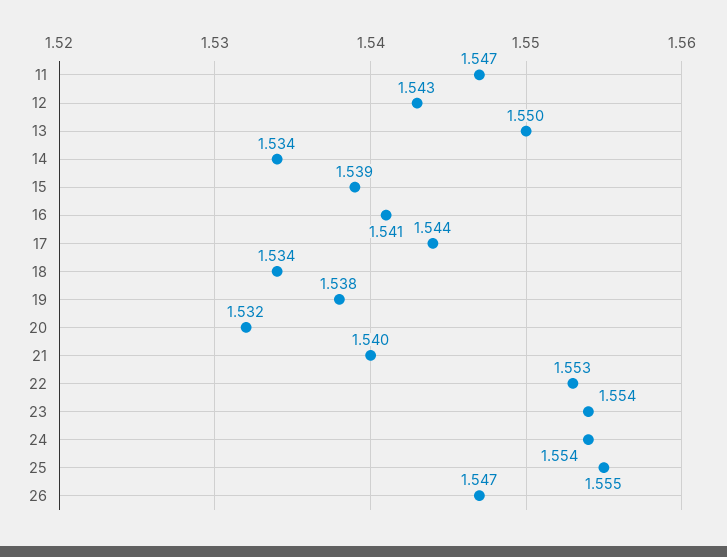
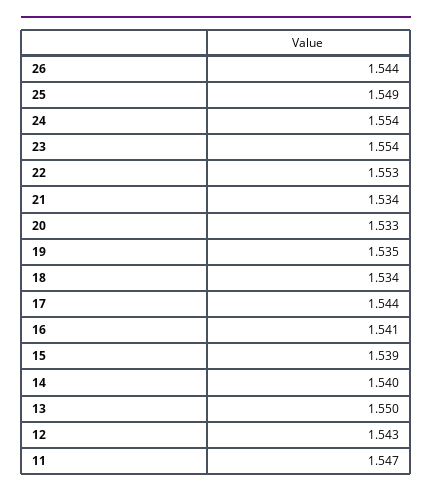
  {
    "11": 1.547,
    "12": 1.543,
    "13": 1.55,
-   "14": 1.534,
+   "14": 1.54,
    "15": 1.539,
    "16": 1.541,
    "17": 1.544,
    "18": 1.534,
-   "19": 1.538,
+   "19": 1.535,
-   "20": 1.532,
+   "20": 1.533,
-   "21": 1.54,
+   "21": 1.534,
    "22": 1.553,
    "23": 1.554,
    "24": 1.554,
-   "25": 1.555,
+   "25": 1.549,
-   "26": 1.547
+   "26": 1.544
  }

